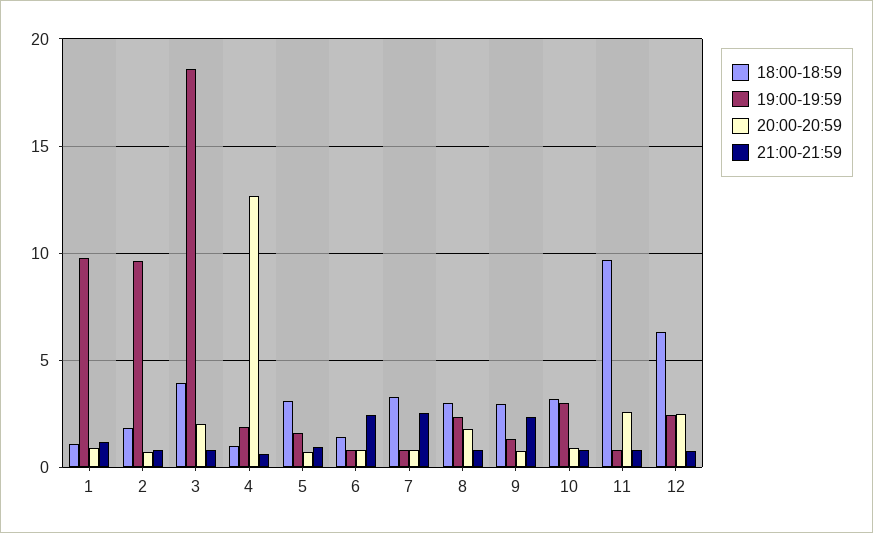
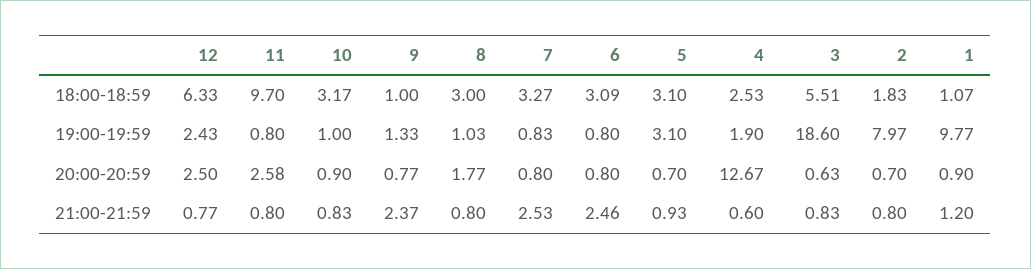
  {
    "18:00-18:59": {
      "1": 1.07,
      "2": 1.83,
-     "3": 4,
+     "3": 5.51,
-     "4": 1,
+     "4": 2.53,
      "5": 3.1,
-     "6": 1.5,
+     "6": 3.09,
      "7": 3.27,
      "8": 3,
-     "9": 3,
+     "9": 1,
      "10": 3.17,
      "11": 9.7,
      "12": 6.33
    },
    "19:00-19:59": {
      "1": 9.77,
-     "2": 9.5,
+     "2": 7.97,
      "3": 18.6,
      "4": 1.9,
-     "5": 1.5,
+     "5": 3.1,
      "6": 0.8,
      "7": 0.83,
-     "8": 2.5,
+     "8": 1.03,
      "9": 1.33,
-     "10": 3,
+     "10": 1,
      "11": 0.8,
      "12": 2.43
    },
    "20:00-20:59": {
      "1": 0.9,
      "2": 0.7,
-     "3": 2,
+     "3": 0.63,
      "4": 12.67,
      "5": 0.7,
      "6": 0.8,
      "7": 0.8,
      "8": 1.77,
      "9": 0.77,
      "10": 0.9,
      "11": 2.58,
      "12": 2.5
    },
    "21:00-21:59": {
      "1": 1.2,
      "2": 0.8,
      "3": 0.83,
      "4": 0.6,
      "5": 0.93,
      "6": 2.46,
      "7": 2.53,
      "8": 0.8,
      "9": 2.37,
      "10": 0.83,
      "11": 0.8,
      "12": 0.77
    }
  }

